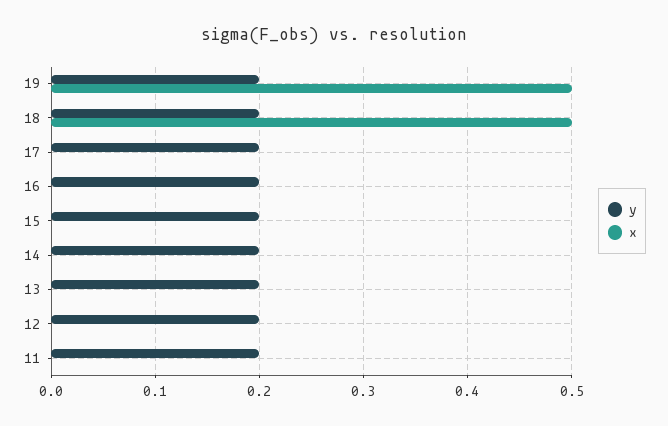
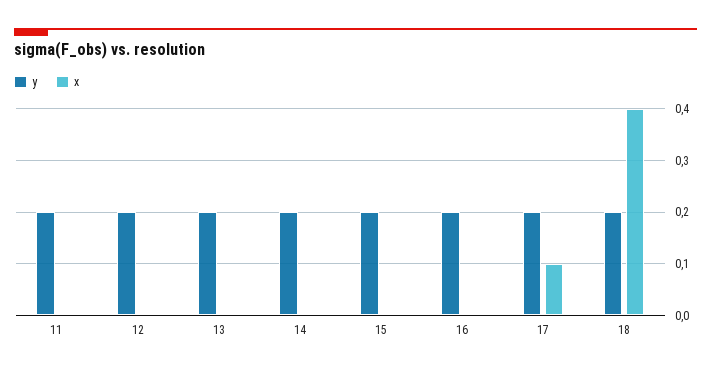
  {
    "y": {
-     "19": 0.2,
      "18": 0.2,
      "17": 0.2,
      "16": 0.2,
      "15": 0.2,
      "14": 0.2,
      "13": 0.2,
      "12": 0.2,
      "11": 0.2
    },
    "x": {
-     "19": 0.5,
-     "18": 0.5,
+     "18": 0.4,
-     "17": 0,
+     "17": 0.1,
      "16": 0,
      "15": 0,
      "14": 0,
      "13": 0,
      "12": 0,
      "11": 0
    }
  }

